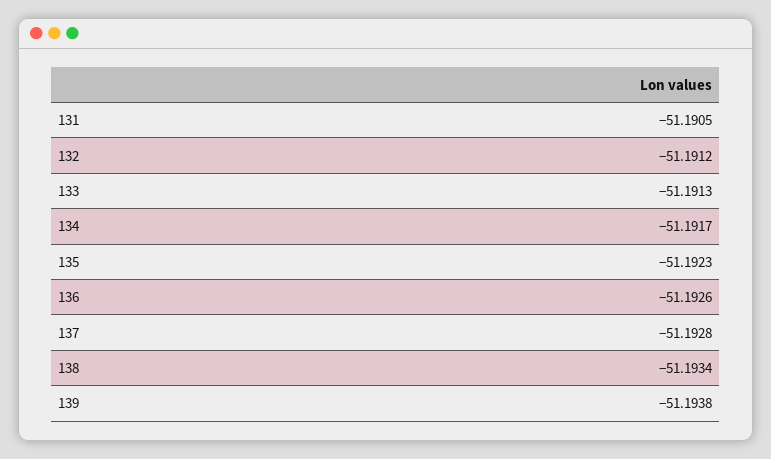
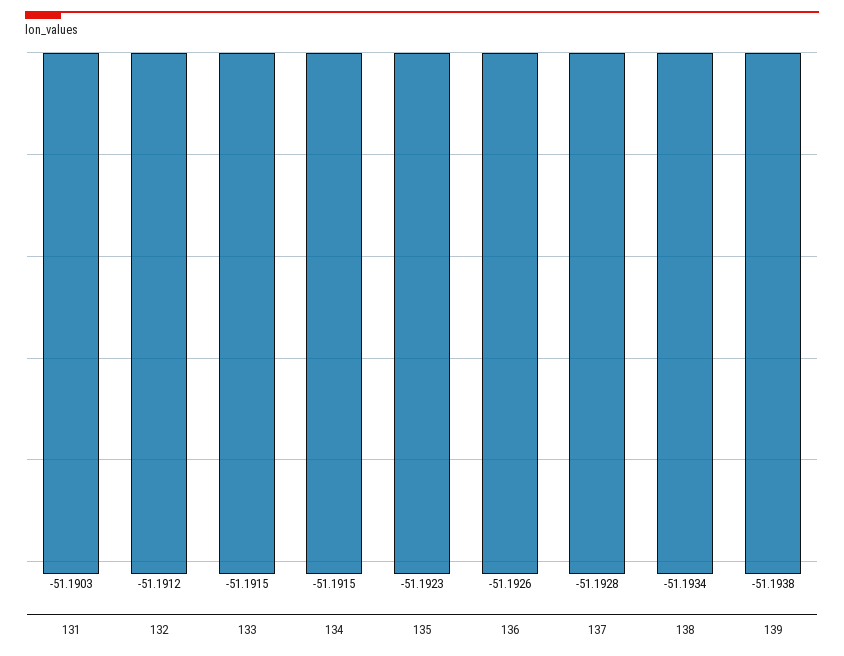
  {
-   "131": -51.1905,
+   "131": -51.1903,
    "132": -51.1912,
-   "133": -51.1913,
+   "133": -51.1915,
-   "134": -51.1917,
+   "134": -51.1915,
    "135": -51.1923,
    "136": -51.1926,
    "137": -51.1928,
    "138": -51.1934,
    "139": -51.1938
  }

